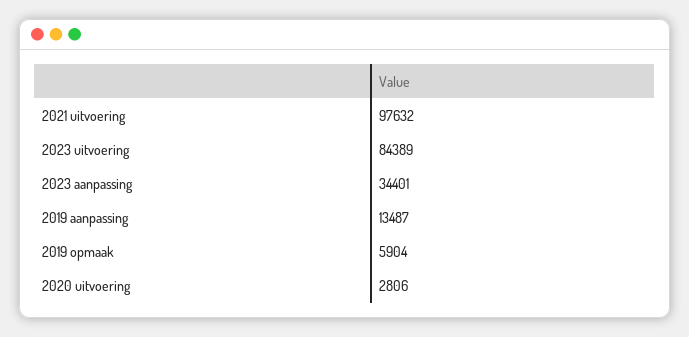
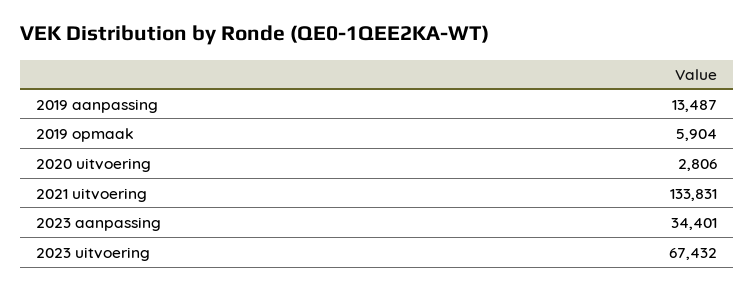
  {
-   "2021 uitvoering": 97632,
+   "2021 uitvoering": 133831,
-   "2023 uitvoering": 84389,
+   "2023 uitvoering": 67432,
    "2023 aanpassing": 34401,
    "2019 aanpassing": 13487,
    "2019 opmaak": 5904,
    "2020 uitvoering": 2806
  }

